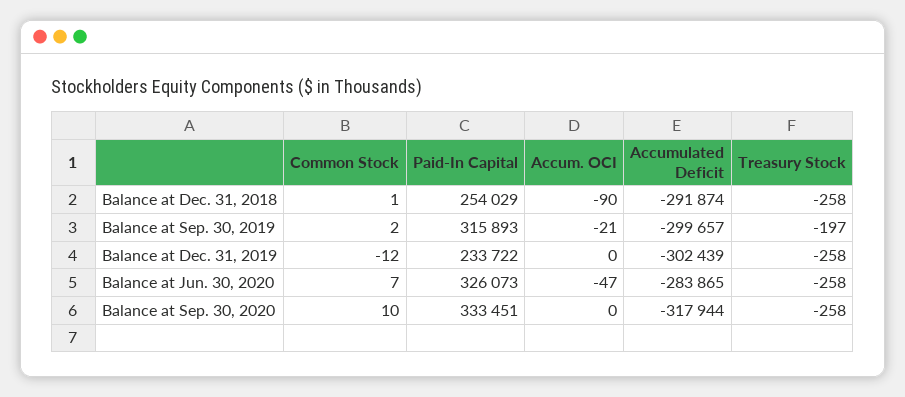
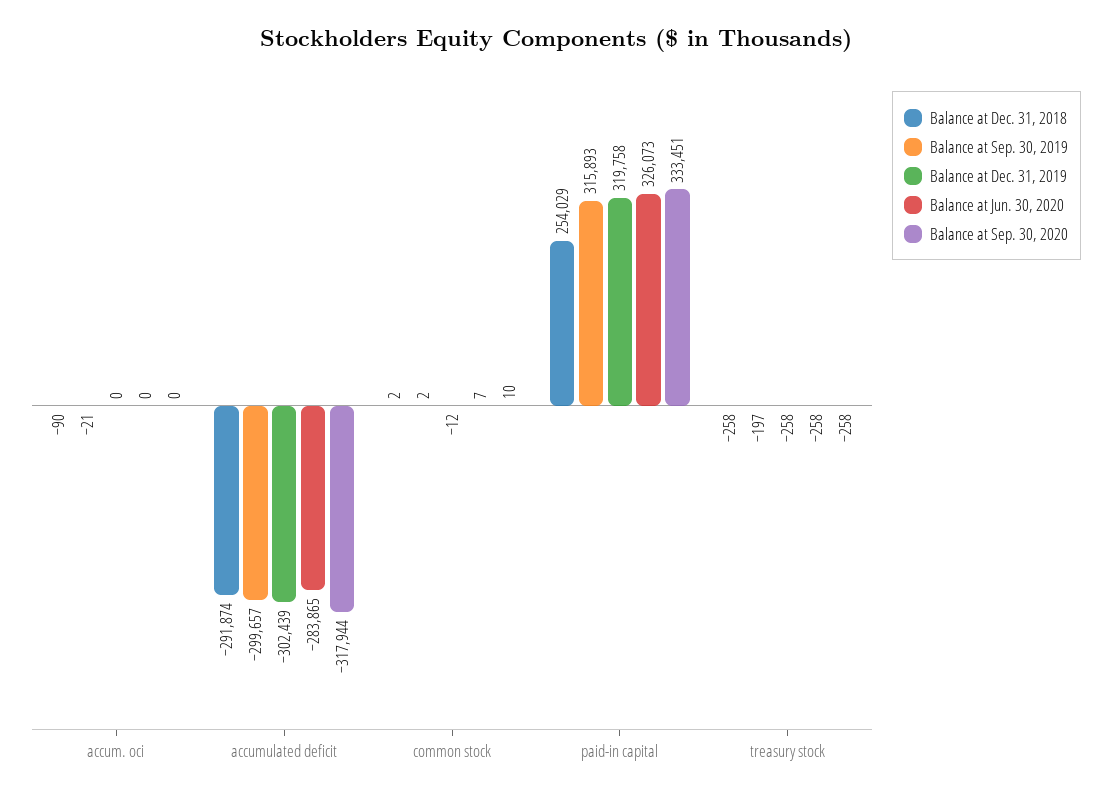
  {
    "Balance at Dec. 31, 2018": {
-     "Common Stock": 1,
+     "Common Stock": 2,
      "Paid-In Capital": 254029,
      "Accum. OCI": -90,
      "Accumulated Deficit": -291874,
      "Treasury Stock": -258
    },
    "Balance at Sep. 30, 2019": {
      "Common Stock": 2,
      "Paid-In Capital": 315893,
      "Accum. OCI": -21,
      "Accumulated Deficit": -299657,
      "Treasury Stock": -197
    },
    "Balance at Dec. 31, 2019": {
      "Common Stock": -12,
-     "Paid-In Capital": 233722,
+     "Paid-In Capital": 319758,
      "Accum. OCI": 0,
      "Accumulated Deficit": -302439,
      "Treasury Stock": -258
    },
    "Balance at Jun. 30, 2020": {
      "Common Stock": 7,
      "Paid-In Capital": 326073,
-     "Accum. OCI": -47,
+     "Accum. OCI": 0,
      "Accumulated Deficit": -283865,
      "Treasury Stock": -258
    },
    "Balance at Sep. 30, 2020": {
      "Common Stock": 10,
      "Paid-In Capital": 333451,
      "Accum. OCI": 0,
      "Accumulated Deficit": -317944,
      "Treasury Stock": -258
    }
  }

